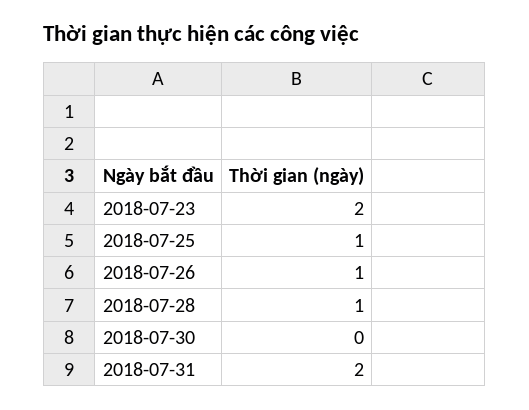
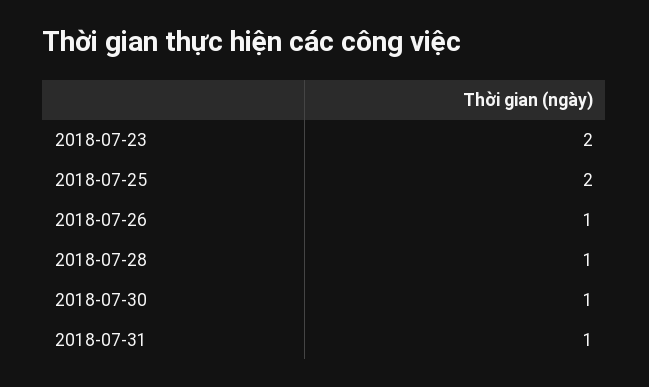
  {
    "2018-07-23": 2,
-   "2018-07-25": 1,
+   "2018-07-25": 2,
    "2018-07-26": 1,
    "2018-07-28": 1,
-   "2018-07-30": 0,
+   "2018-07-30": 1,
-   "2018-07-31": 2
+   "2018-07-31": 1
  }

